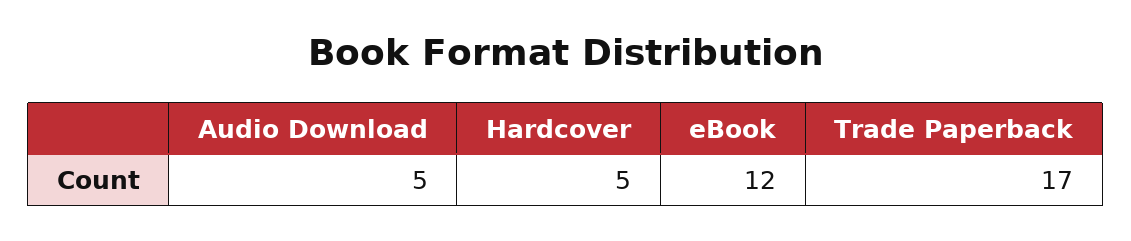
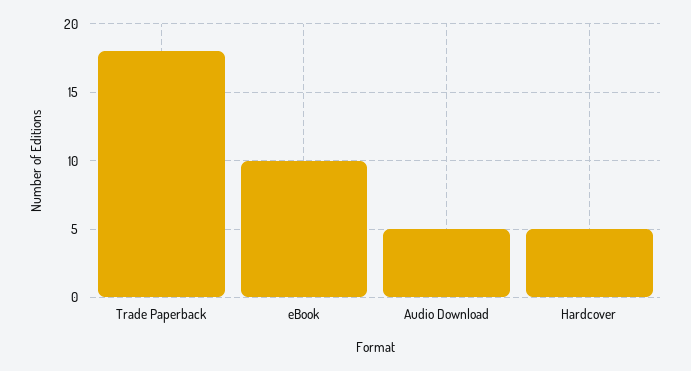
  {
    "Audio Download": 5,
    "Hardcover": 5,
-   "eBook": 12,
+   "eBook": 10,
-   "Trade Paperback": 17
+   "Trade Paperback": 18
  }

